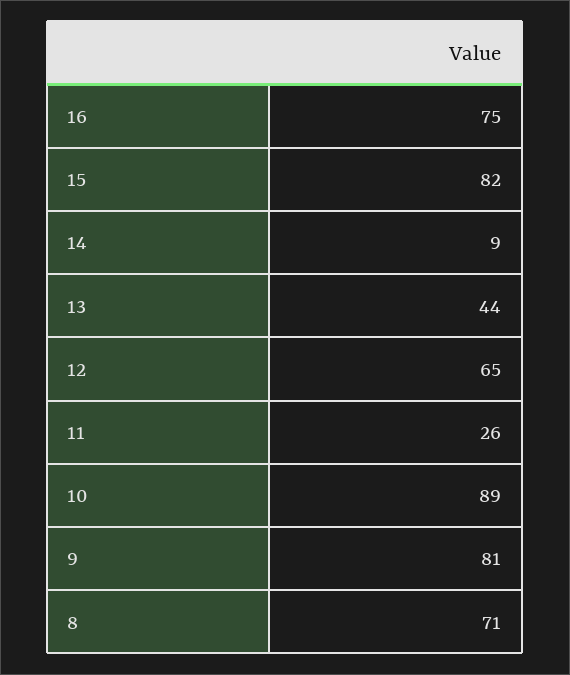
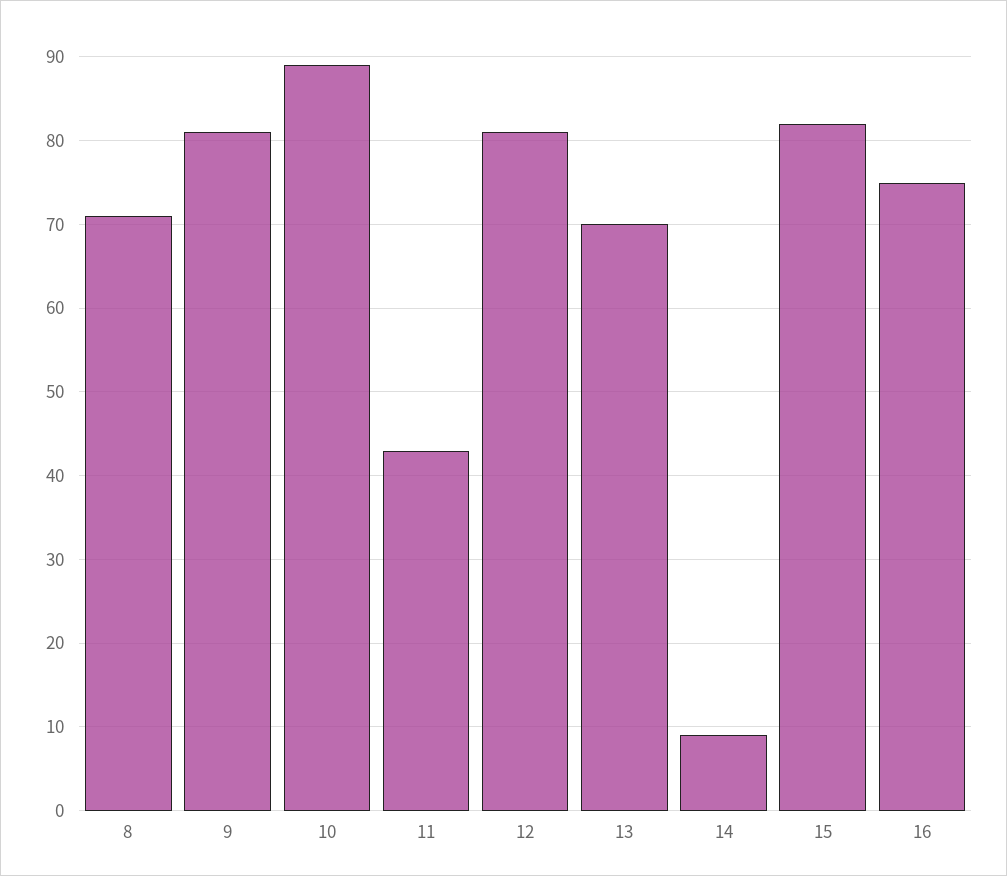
  {
    "16": 75,
    "15": 82,
    "14": 9,
-   "13": 44,
+   "13": 70,
-   "12": 65,
+   "12": 81,
-   "11": 26,
+   "11": 43,
    "10": 89,
    "9": 81,
    "8": 71
  }

